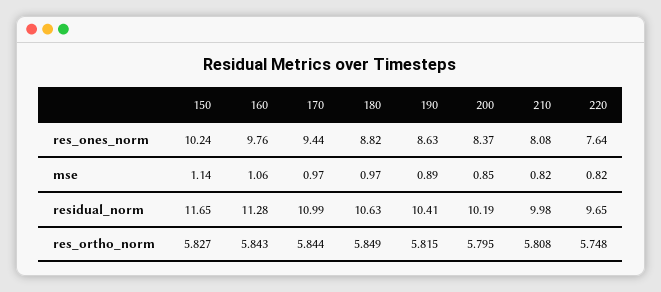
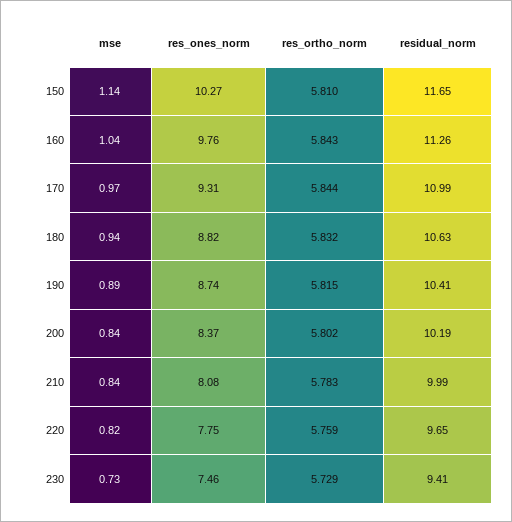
  {
    "150": {
-     "res_ones_norm": 10.24,
+     "res_ones_norm": 10.27,
      "mse": 1.14,
      "residual_norm": 11.65,
-     "res_ortho_norm": 5.827
+     "res_ortho_norm": 5.81
    },
    "160": {
      "res_ones_norm": 9.76,
-     "mse": 1.06,
+     "mse": 1.04,
-     "residual_norm": 11.28,
+     "residual_norm": 11.26,
      "res_ortho_norm": 5.843
    },
    "170": {
-     "res_ones_norm": 9.44,
+     "res_ones_norm": 9.31,
      "mse": 0.97,
      "residual_norm": 10.99,
      "res_ortho_norm": 5.844
    },
    "180": {
      "res_ones_norm": 8.82,
-     "mse": 0.97,
+     "mse": 0.94,
      "residual_norm": 10.63,
-     "res_ortho_norm": 5.849
+     "res_ortho_norm": 5.832
    },
    "190": {
-     "res_ones_norm": 8.63,
+     "res_ones_norm": 8.74,
      "mse": 0.89,
      "residual_norm": 10.41,
      "res_ortho_norm": 5.815
    },
    "200": {
      "res_ones_norm": 8.37,
-     "mse": 0.85,
+     "mse": 0.84,
      "residual_norm": 10.19,
-     "res_ortho_norm": 5.795
+     "res_ortho_norm": 5.802
    },
    "210": {
      "res_ones_norm": 8.08,
-     "mse": 0.82,
+     "mse": 0.84,
-     "residual_norm": 9.98,
+     "residual_norm": 9.99,
-     "res_ortho_norm": 5.808
+     "res_ortho_norm": 5.783
    },
    "220": {
-     "res_ones_norm": 7.64,
+     "res_ones_norm": 7.75,
      "mse": 0.82,
      "residual_norm": 9.65,
-     "res_ortho_norm": 5.748
+     "res_ortho_norm": 5.759
-   }
+   },
+   "230": {
+     "mse": 0.73,
+     "res_ones_norm": 7.46,
+     "res_ortho_norm": 5.729,
+     "residual_norm": 9.41
+   }
  }

